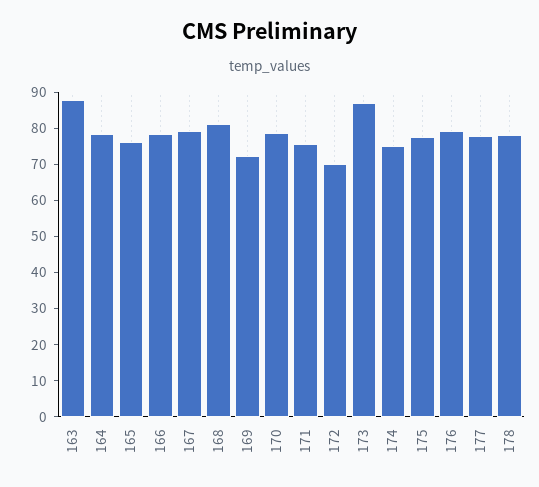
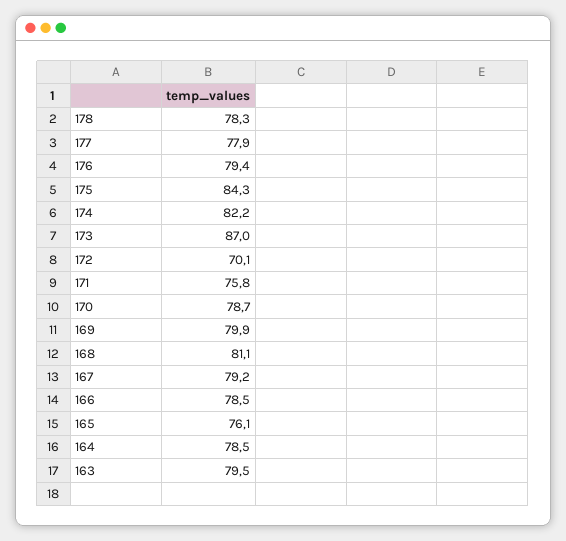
  {
-   "163": 87.5,
+   "163": 79.5,
    "164": 78.5,
    "165": 76.1,
    "166": 78.5,
    "167": 79.2,
    "168": 81.1,
-   "169": 72.5,
+   "169": 79.9,
    "170": 78.7,
    "171": 75.8,
    "172": 70.1,
    "173": 87,
-   "174": 75,
+   "174": 82.2,
-   "175": 77.5,
+   "175": 84.3,
    "176": 79.4,
    "177": 77.9,
    "178": 78.3
  }

